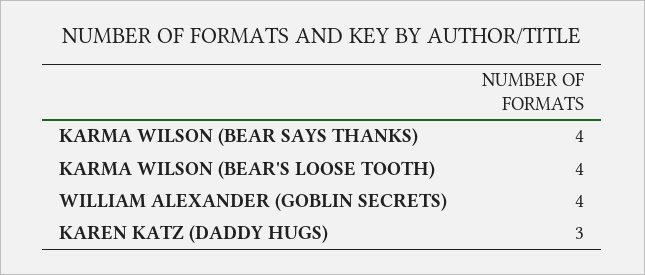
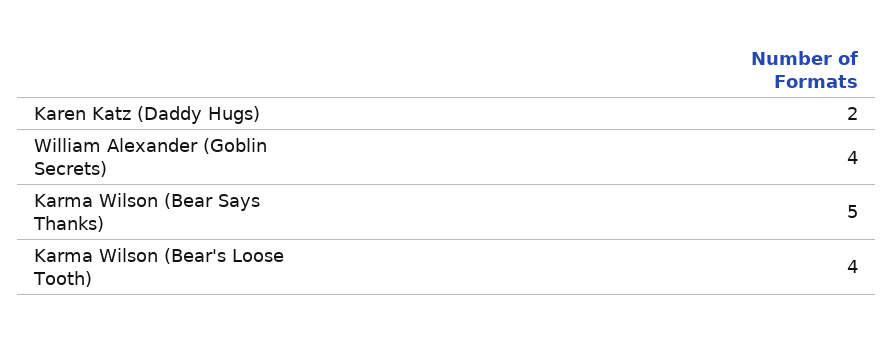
  {
-   "KARMA WILSON (BEAR SAYS THANKS)": 4,
+   "KARMA WILSON (BEAR SAYS THANKS)": 5,
    "KARMA WILSON (BEAR'S LOOSE TOOTH)": 4,
    "WILLIAM ALEXANDER (GOBLIN SECRETS)": 4,
-   "KAREN KATZ (DADDY HUGS)": 3
+   "KAREN KATZ (DADDY HUGS)": 2
  }

